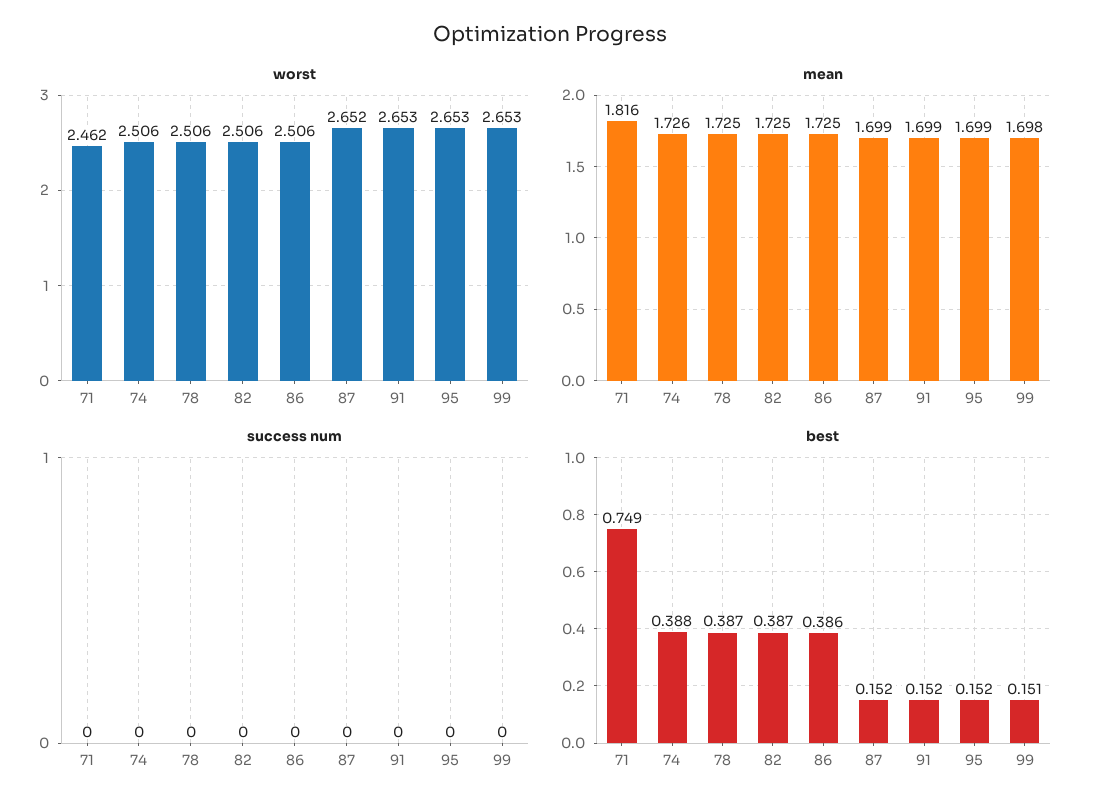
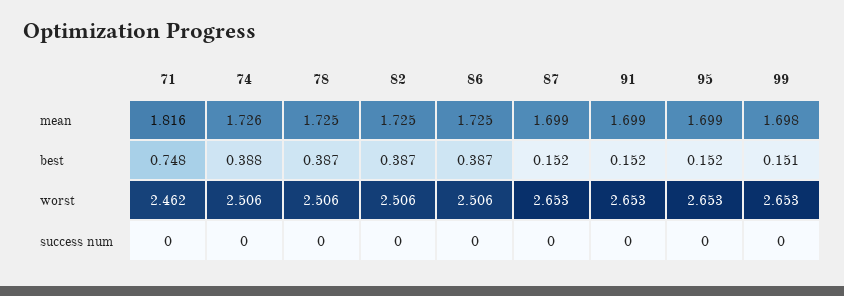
  {
    "worst": {
      "71": 2.462,
      "74": 2.506,
      "78": 2.506,
      "82": 2.506,
      "86": 2.506,
-     "87": 2.652,
+     "87": 2.653,
      "91": 2.653,
      "95": 2.653,
      "99": 2.653
    },
    "mean": {
      "71": 1.816,
      "74": 1.726,
      "78": 1.725,
      "82": 1.725,
      "86": 1.725,
      "87": 1.699,
      "91": 1.699,
      "95": 1.699,
      "99": 1.698
    },
    "success num": {
      "71": 0,
      "74": 0,
      "78": 0,
      "82": 0,
      "86": 0,
      "87": 0,
      "91": 0,
      "95": 0,
      "99": 0
    },
    "best": {
-     "71": 0.749,
+     "71": 0.748,
      "74": 0.388,
      "78": 0.387,
      "82": 0.387,
-     "86": 0.386,
+     "86": 0.387,
      "87": 0.152,
      "91": 0.152,
      "95": 0.152,
      "99": 0.151
    }
  }

